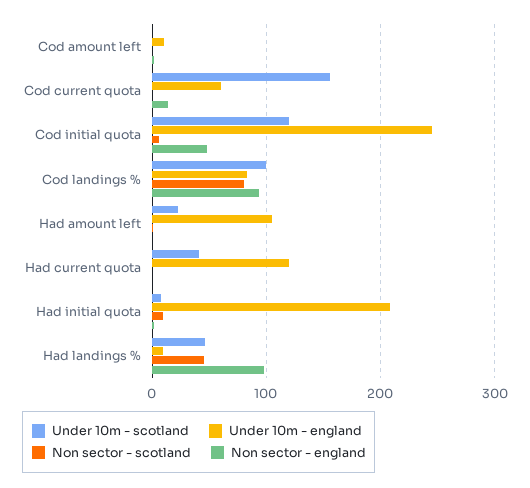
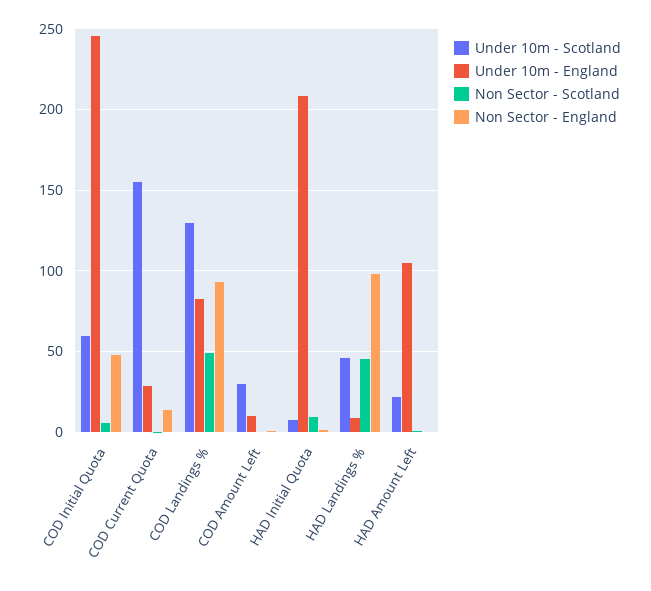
  {
    "Under 10m - scotland": {
-     "Cod amount left": 0,
+     "Cod amount left": 30,
      "Cod current quota": 155,
-     "Cod initial quota": 120,
+     "Cod initial quota": 60,
-     "Cod landings %": 100,
+     "Cod landings %": 130,
      "Had amount left": 20,
-     "Had current quota": 40,
      "Had initial quota": 10,
      "Had landings %": 45
    },
    "Under 10m - england": {
      "Cod amount left": 10,
-     "Cod current quota": 60,
+     "Cod current quota": 30,
      "Cod initial quota": 245,
      "Cod landings %": 85,
      "Had amount left": 105,
-     "Had current quota": 120,
      "Had initial quota": 210,
      "Had landings %": 10
    },
    "Non sector - scotland": {
      "Cod amount left": 0,
      "Cod current quota": 0,
      "Cod initial quota": 5,
-     "Cod landings %": 80,
+     "Cod landings %": 50,
      "Had amount left": 0,
-     "Had current quota": 0,
      "Had initial quota": 10,
      "Had landings %": 45
    },
    "Non sector - england": {
      "Cod amount left": 0,
      "Cod current quota": 15,
      "Cod initial quota": 50,
      "Cod landings %": 95,
      "Had amount left": 0,
-     "Had current quota": 0,
      "Had initial quota": 0,
      "Had landings %": 100
    }
  }

